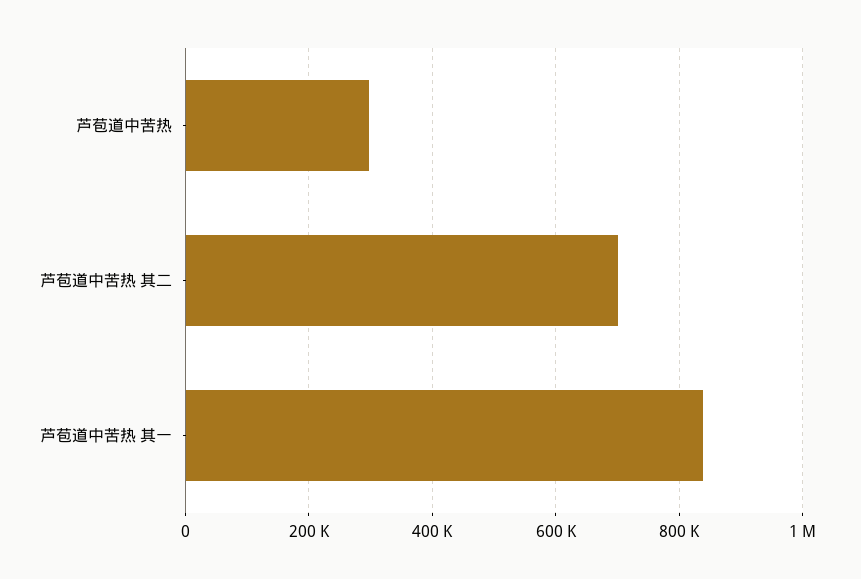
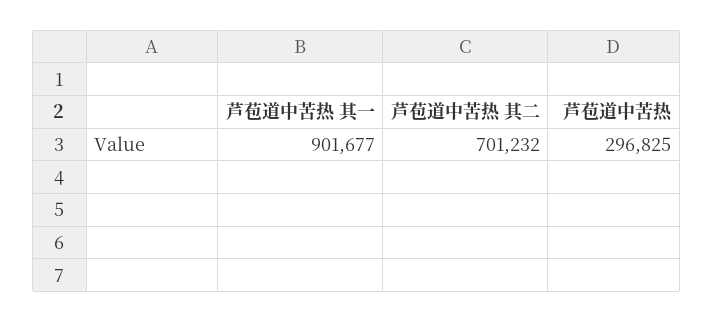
  {
    "芦苞道中苦热": 296825,
    "芦苞道中苦热 其二": 701232,
-   "芦苞道中苦热 其一": 840000
+   "芦苞道中苦热 其一": 901677
  }

